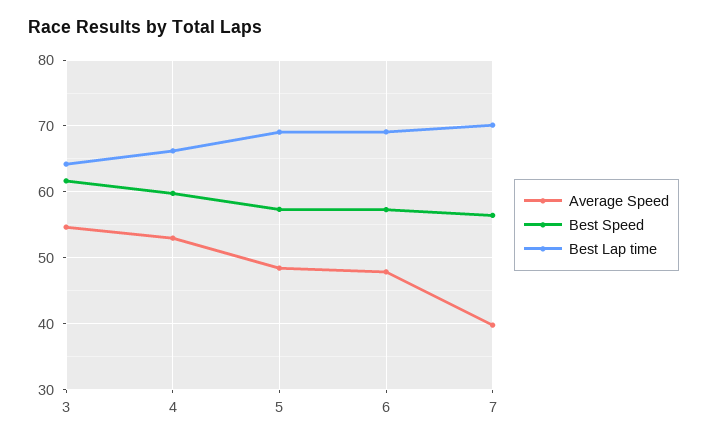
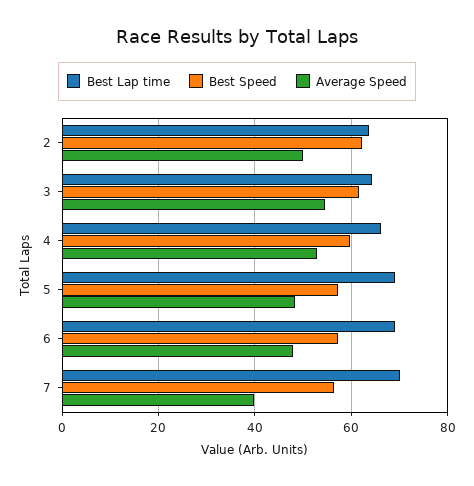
  {
    "Average Speed": {
      "3": 55,
      "4": 53,
      "5": 48,
      "6": 48,
-     "7": 40
+     "7": 40,
+     "2": 50
    },
    "Best Speed": {
      "3": 62,
      "4": 60,
      "5": 57,
      "6": 57,
-     "7": 56
+     "7": 56,
+     "2": 62
    },
    "Best Lap time": {
      "3": 64,
      "4": 66,
      "5": 69,
      "6": 69,
-     "7": 70
+     "7": 70,
+     "2": 64
    }
  }

